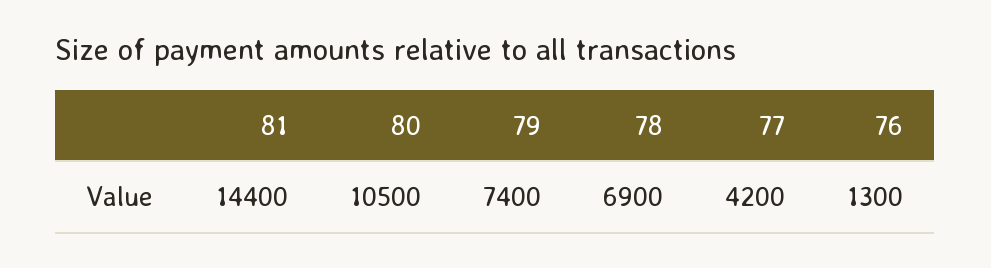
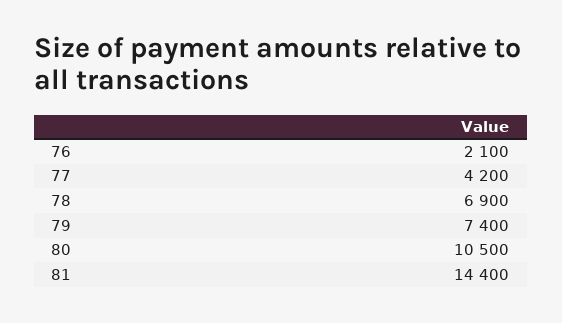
  {
    "81": 14400,
    "80": 10500,
    "79": 7400,
    "78": 6900,
    "77": 4200,
-   "76": 1300
+   "76": 2100
  }

